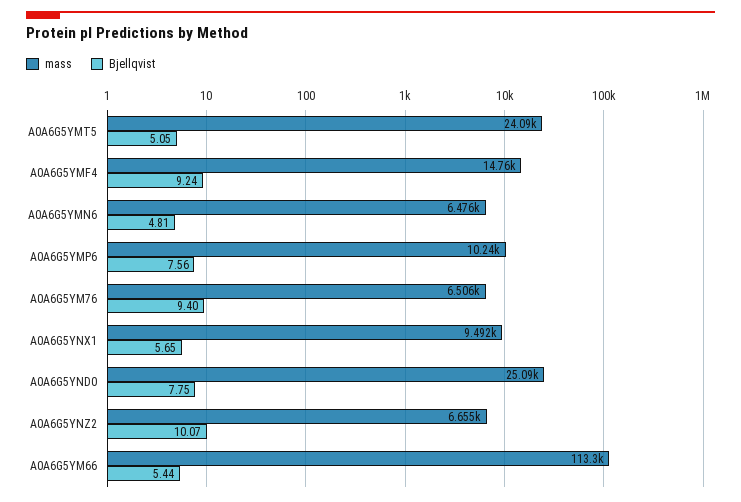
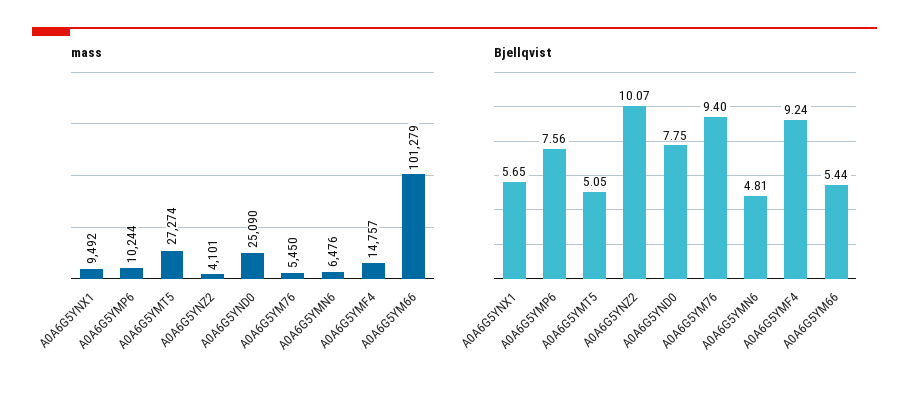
  {
    "mass": {
-     "A0A6G5YMT5": 24090,
+     "A0A6G5YMT5": 27274,
      "A0A6G5YMF4": 14757,
      "A0A6G5YMN6": 6476,
      "A0A6G5YMP6": 10244,
-     "A0A6G5YM76": 6506,
+     "A0A6G5YM76": 5450,
      "A0A6G5YNX1": 9492,
      "A0A6G5YND0": 25090,
-     "A0A6G5YNZ2": 6655,
+     "A0A6G5YNZ2": 4101,
-     "A0A6G5YM66": 113300
+     "A0A6G5YM66": 101279
    },
    "Bjellqvist": {
      "A0A6G5YMT5": 5.05,
      "A0A6G5YMF4": 9.24,
      "A0A6G5YMN6": 4.81,
      "A0A6G5YMP6": 7.56,
      "A0A6G5YM76": 9.4,
      "A0A6G5YNX1": 5.65,
      "A0A6G5YND0": 7.75,
      "A0A6G5YNZ2": 10.07,
      "A0A6G5YM66": 5.44
    }
  }

